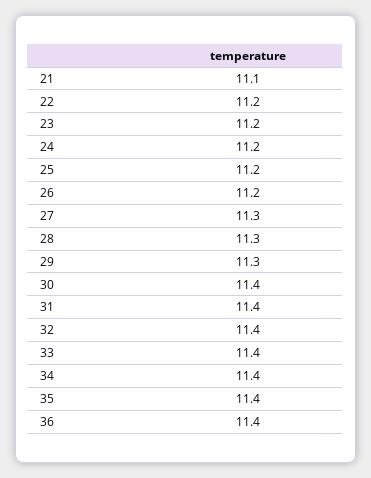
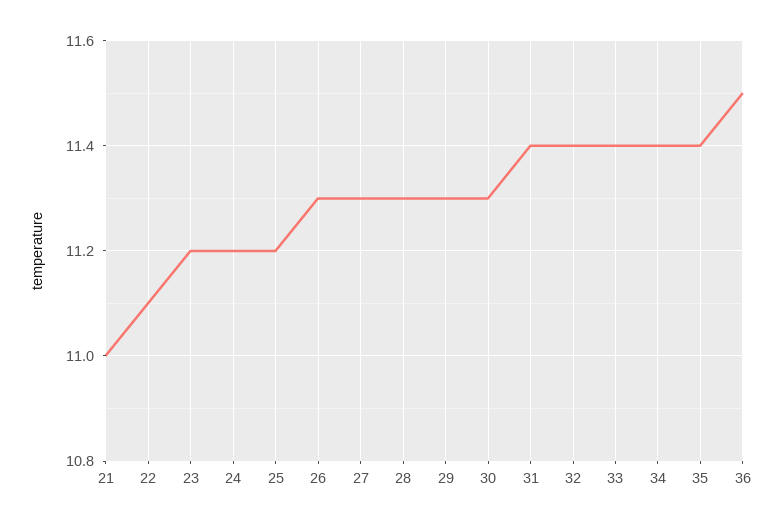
  {
-   "21": 11.1,
+   "21": 11,
-   "22": 11.2,
+   "22": 11.1,
    "23": 11.2,
    "24": 11.2,
    "25": 11.2,
-   "26": 11.2,
+   "26": 11.3,
    "27": 11.3,
    "28": 11.3,
    "29": 11.3,
-   "30": 11.4,
+   "30": 11.3,
    "31": 11.4,
    "32": 11.4,
    "33": 11.4,
    "34": 11.4,
    "35": 11.4,
-   "36": 11.4
+   "36": 11.5
  }

